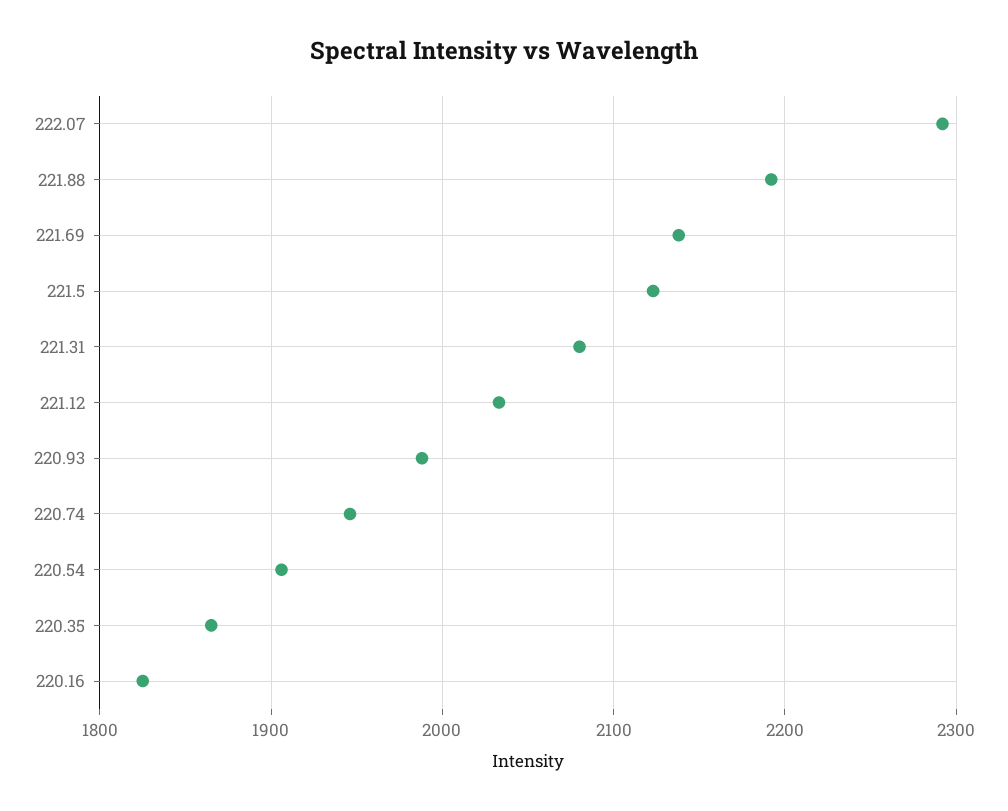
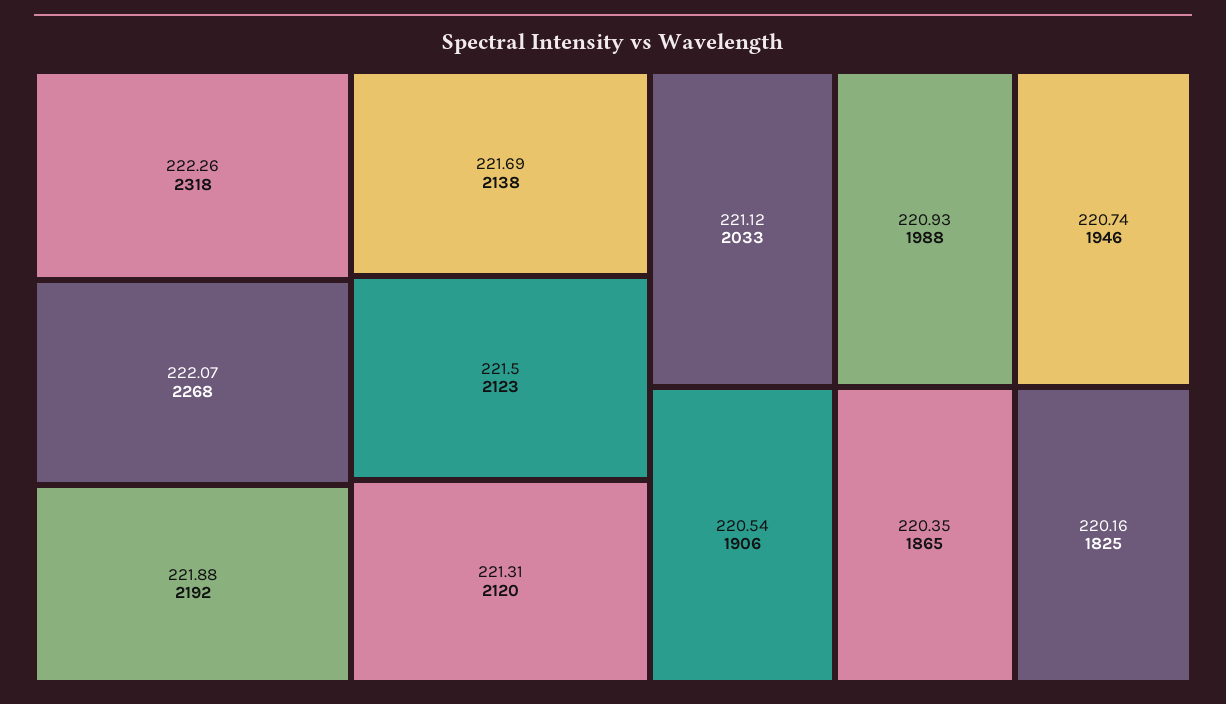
  {
-   "222.07": 2290,
+   "222.07": 2268,
    "221.88": 2192,
    "221.69": 2138,
    "221.5": 2123,
-   "221.31": 2080,
+   "221.31": 2120,
    "221.12": 2033,
    "220.93": 1988,
    "220.74": 1946,
    "220.54": 1906,
    "220.35": 1865,
-   "220.16": 1825
+   "220.16": 1825,
+   "222.26": 2318
  }

